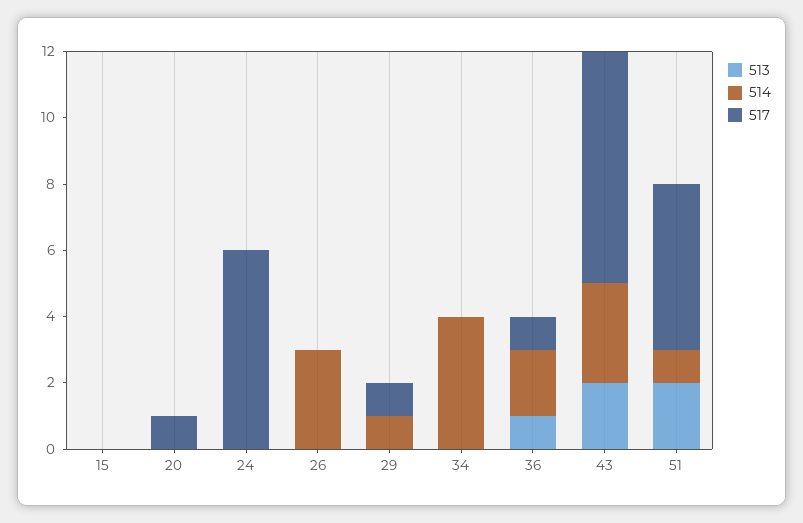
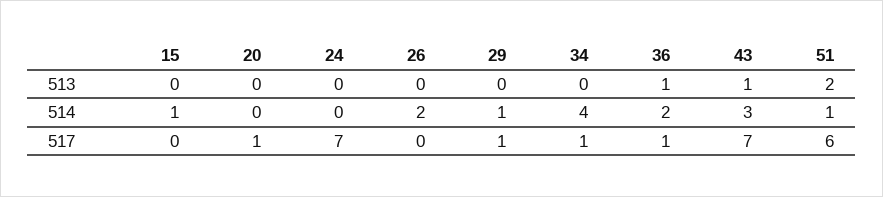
  {
    "513": {
      "15": 0,
      "20": 0,
      "24": 0,
      "26": 0,
      "29": 0,
      "34": 0,
      "36": 1,
-     "43": 2,
+     "43": 1,
      "51": 2
    },
    "514": {
-     "15": 0,
+     "15": 1,
      "20": 0,
      "24": 0,
-     "26": 3,
+     "26": 2,
      "29": 1,
      "34": 4,
      "36": 2,
      "43": 3,
      "51": 1
    },
    "517": {
      "15": 0,
      "20": 1,
-     "24": 6,
+     "24": 7,
      "26": 0,
      "29": 1,
-     "34": 0,
+     "34": 1,
      "36": 1,
      "43": 7,
-     "51": 5
+     "51": 6
    }
  }

